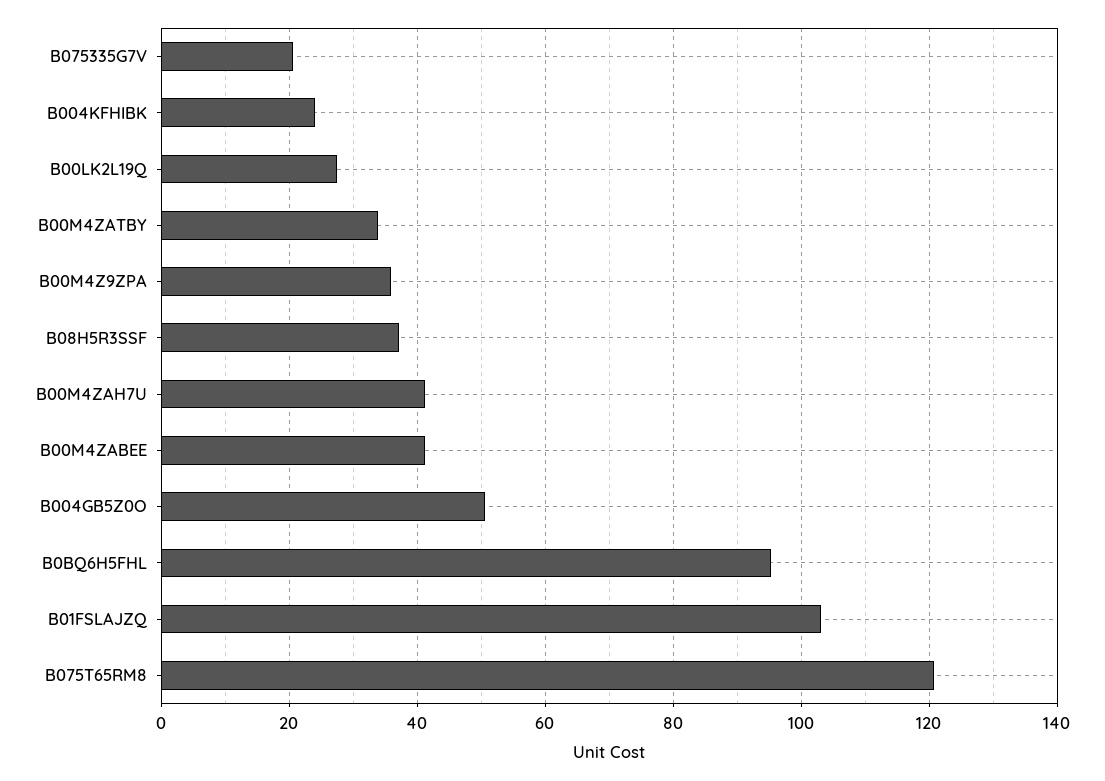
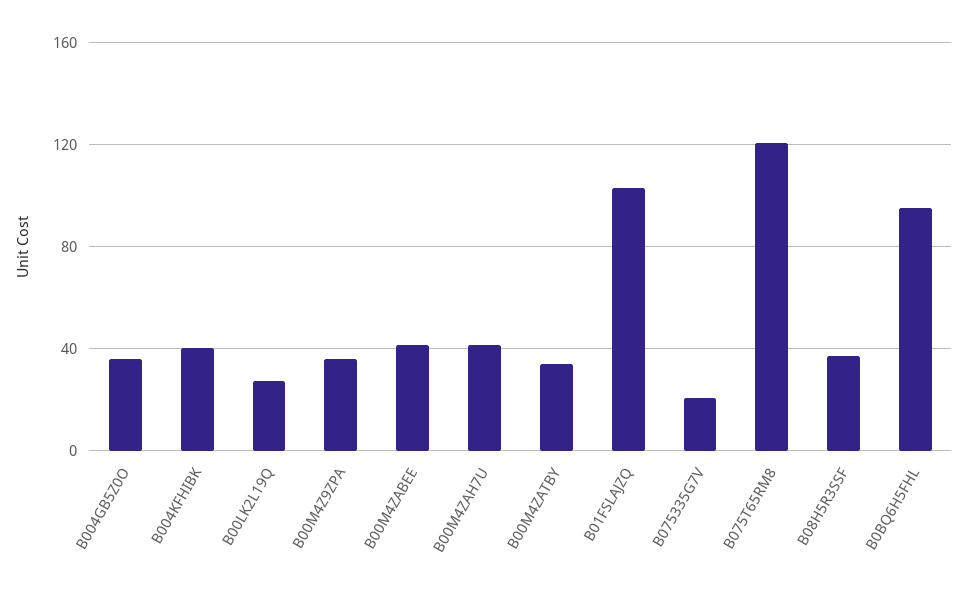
  {
    "B075335G7V": 20,
-   "B004KFHIBK": 24,
+   "B004KFHIBK": 40,
    "B00LK2L19Q": 28,
    "B00M4ZATBY": 34,
    "B00M4Z9ZPA": 36,
    "B08H5R3SSF": 38,
    "B00M4ZAH7U": 42,
    "B00M4ZABEE": 42,
-   "B004GB5Z0O": 50,
+   "B004GB5Z0O": 35,
    "B0BQ6H5FHL": 96,
    "B01FSLAJZQ": 104,
    "B075T65RM8": 120
  }

